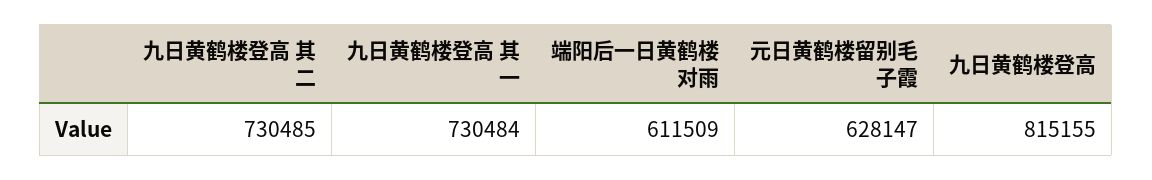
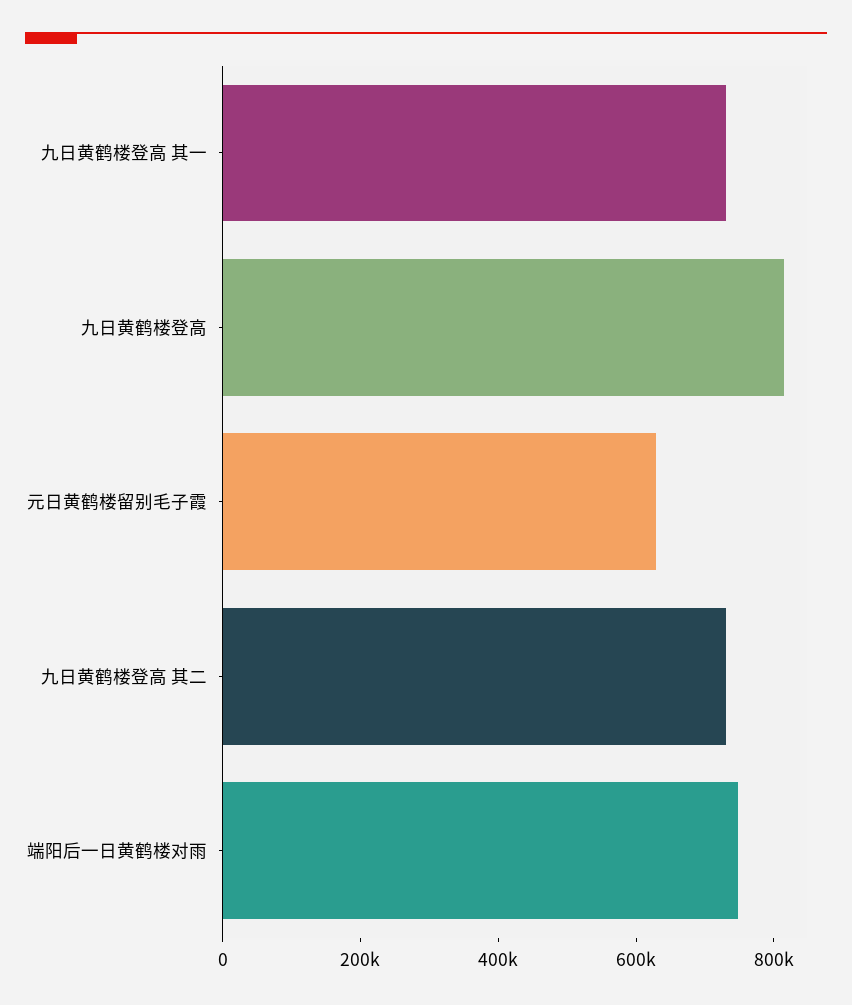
  {
    "九日黄鹤楼登高 其二": 730485,
    "九日黄鹤楼登高 其一": 730484,
-   "端阳后一日黄鹤楼对雨": 611509,
+   "端阳后一日黄鹤楼对雨": 750000,
    "元日黄鹤楼留别毛子霞": 628147,
    "九日黄鹤楼登高": 815155
  }

